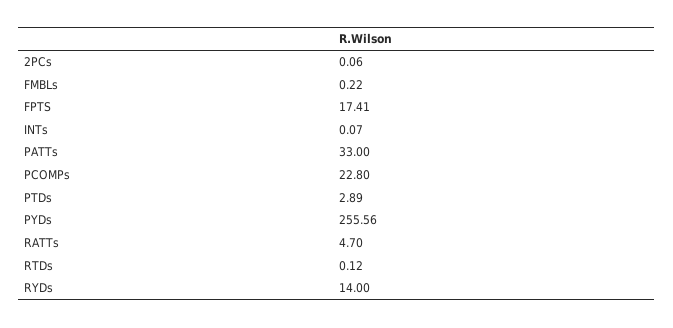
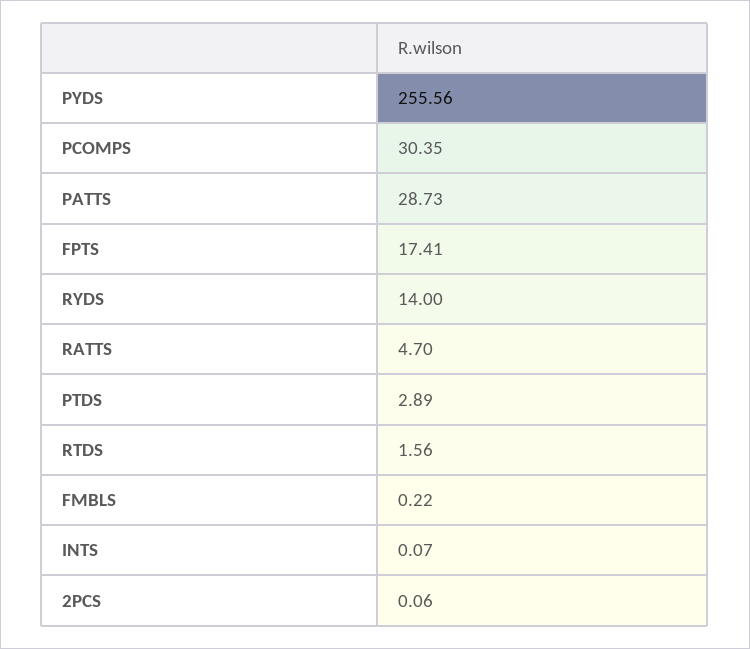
  {
    "2PCs": 0.06,
    "FMBLs": 0.22,
    "FPTS": 17.41,
    "INTs": 0.07,
-   "PATTs": 33,
+   "PATTs": 28.73,
-   "PCOMPs": 22.8,
+   "PCOMPs": 30.35,
    "PTDs": 2.89,
    "PYDs": 255.56,
    "RATTs": 4.7,
-   "RTDs": 0.12,
+   "RTDs": 1.56,
    "RYDs": 14
  }

